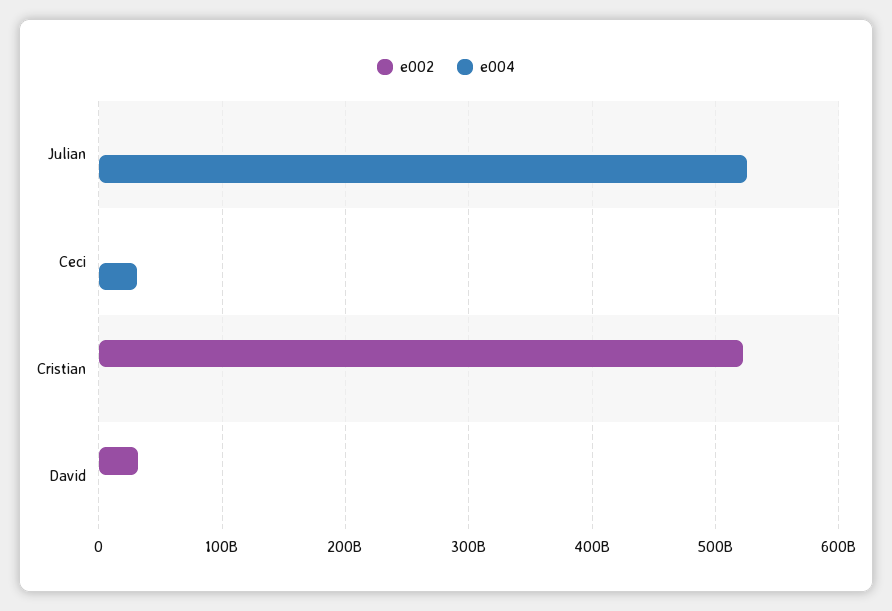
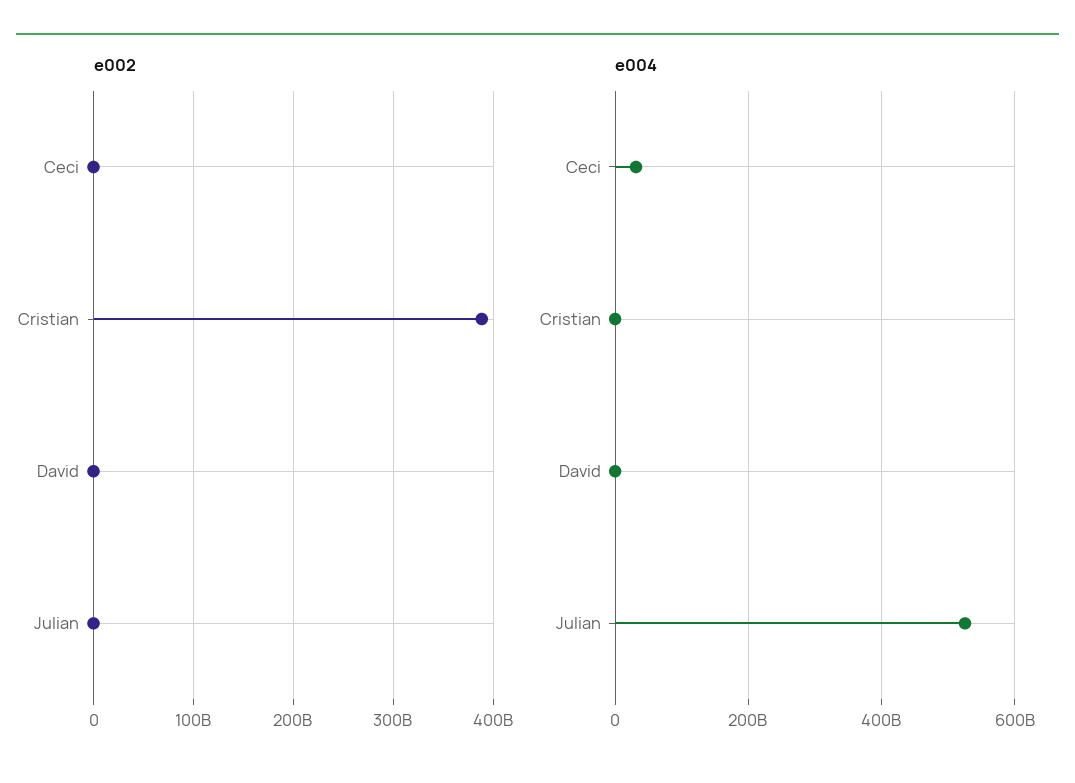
  {
    "e002": {
      "Julian": 0,
      "Ceci": 0,
-     "Cristian": 520000000000,
+     "Cristian": 390000000000,
-     "David": 30000000000
+     "David": 0
    },
    "e004": {
      "Julian": 530000000000,
      "Ceci": 30000000000,
      "Cristian": 0,
      "David": 0
    }
  }

